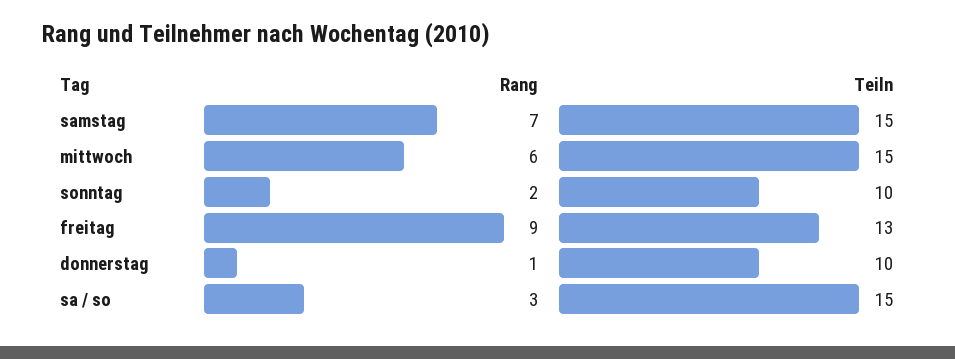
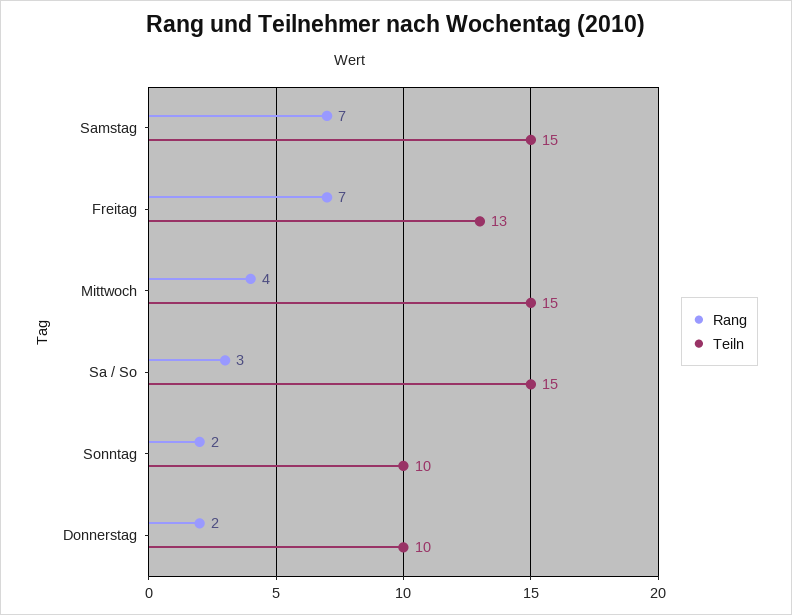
  {
    "Rang": {
      "samstag": 7,
-     "mittwoch": 6,
+     "mittwoch": 4,
      "sonntag": 2,
-     "freitag": 9,
+     "freitag": 7,
-     "donnerstag": 1,
+     "donnerstag": 2,
      "sa / so": 3
    },
    "Teiln": {
      "samstag": 15,
      "mittwoch": 15,
      "sonntag": 10,
      "freitag": 13,
      "donnerstag": 10,
      "sa / so": 15
    }
  }

